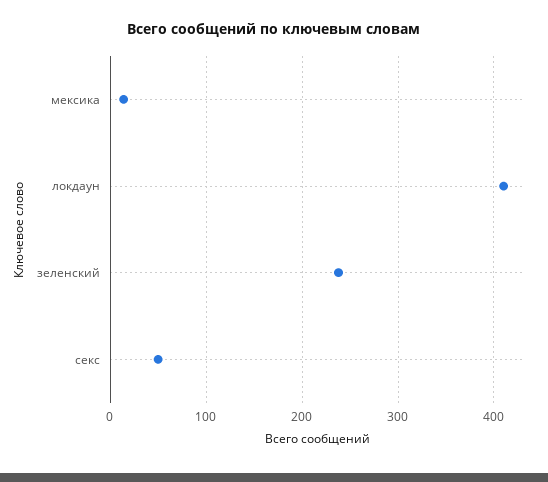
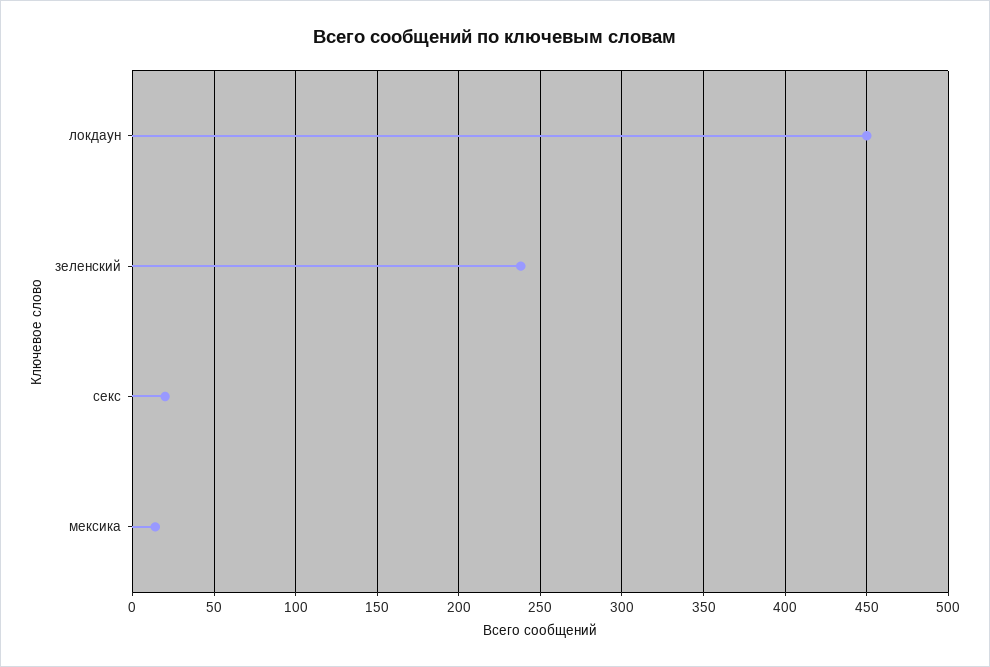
  {
    "мексика": 15,
-   "локдаун": 410,
+   "локдаун": 450,
    "зеленский": 240,
-   "секс": 50
+   "секс": 20
  }

